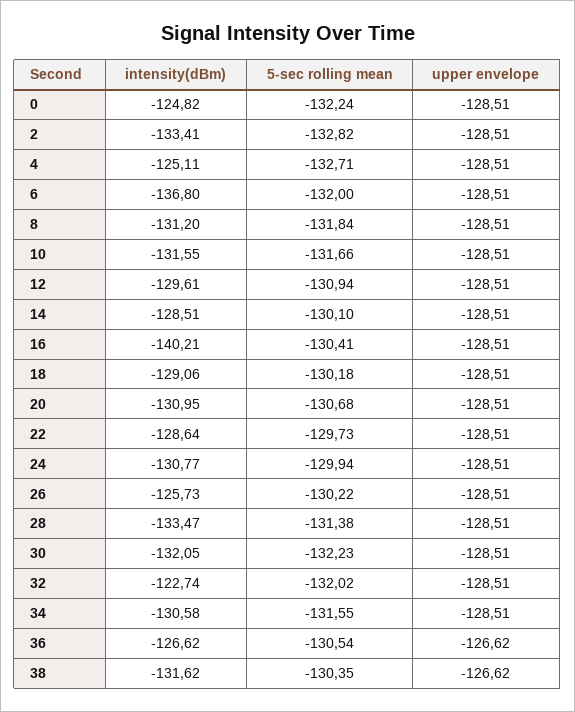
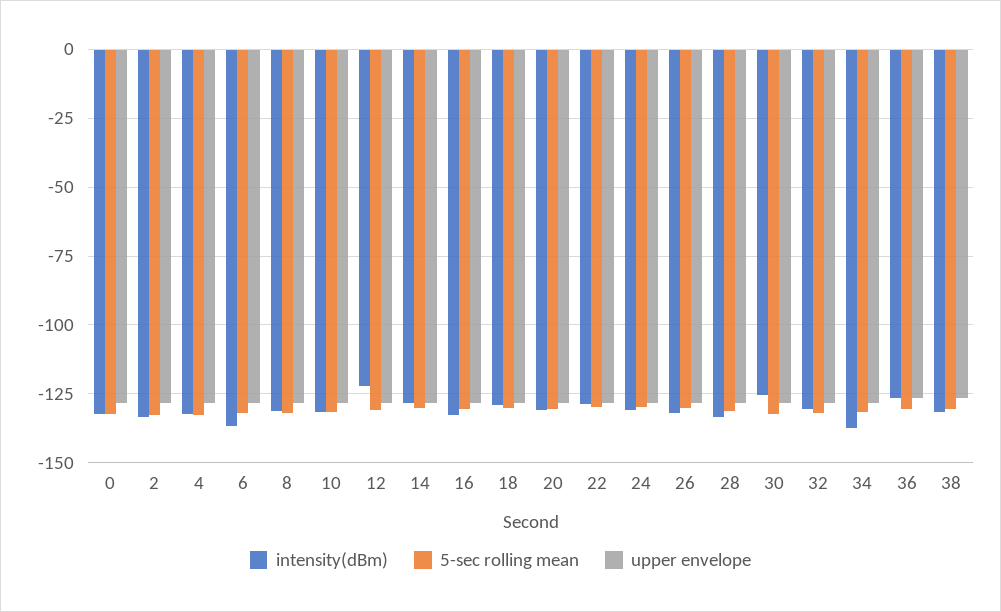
  {
    "intensity(dBm)": {
-     "0": -124.82,
+     "0": -132.5,
      "2": -133.41,
-     "4": -125.11,
+     "4": -132.5,
      "6": -136.8,
      "8": -131.2,
      "10": -131.55,
-     "12": -129.61,
+     "12": -122.5,
      "14": -128.51,
-     "16": -140.21,
+     "16": -132.5,
      "18": -129.06,
      "20": -130.95,
      "22": -128.64,
      "24": -130.77,
-     "26": -125.73,
+     "26": -132.5,
      "28": -133.47,
-     "30": -132.05,
+     "30": -125,
-     "32": -122.74,
+     "32": -130,
-     "34": -130.58,
+     "34": -137.5,
      "36": -126.62,
      "38": -131.62
    },
    "5-sec rolling mean": {
      "0": -132.24,
      "2": -132.82,
      "4": -132.71,
      "6": -132,
      "8": -131.84,
      "10": -131.66,
      "12": -130.94,
      "14": -130.1,
      "16": -130.41,
      "18": -130.18,
      "20": -130.68,
      "22": -129.73,
      "24": -129.94,
      "26": -130.22,
      "28": -131.38,
      "30": -132.23,
      "32": -132.02,
      "34": -131.55,
      "36": -130.54,
      "38": -130.35
    },
    "upper envelope": {
      "0": -128.51,
      "2": -128.51,
      "4": -128.51,
      "6": -128.51,
      "8": -128.51,
      "10": -128.51,
      "12": -128.51,
      "14": -128.51,
      "16": -128.51,
      "18": -128.51,
      "20": -128.51,
      "22": -128.51,
      "24": -128.51,
      "26": -128.51,
      "28": -128.51,
      "30": -128.51,
      "32": -128.51,
      "34": -128.51,
      "36": -126.62,
      "38": -126.62
    }
  }

